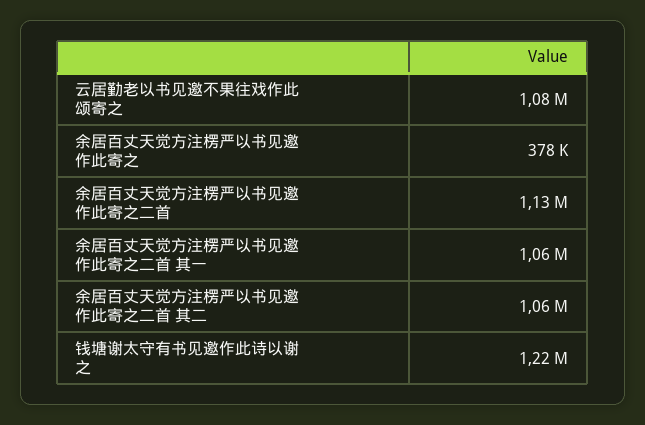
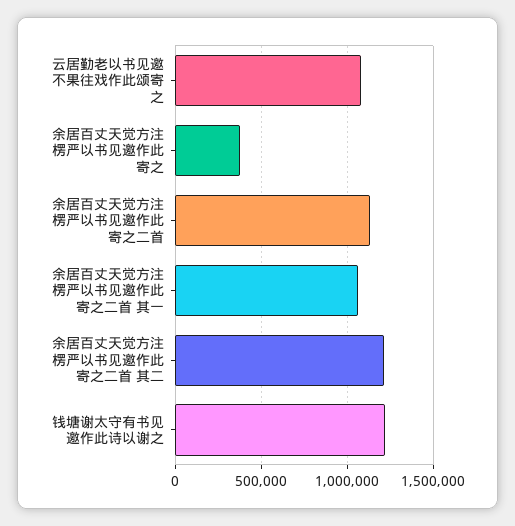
  {
    "云居勤老以书见邀不果往戏作此颂寄之": 1080000,
    "余居百丈天觉方注楞严以书见邀作此寄之": 378000,
    "余居百丈天觉方注楞严以书见邀作此寄之二首": 1130000,
    "余居百丈天觉方注楞严以书见邀作此寄之二首 其一": 1060000,
-   "余居百丈天觉方注楞严以书见邀作此寄之二首 其二": 1060000,
+   "余居百丈天觉方注楞严以书见邀作此寄之二首 其二": 1200000,
    "钱塘谢太守有书见邀作此诗以谢之": 1220000
  }

